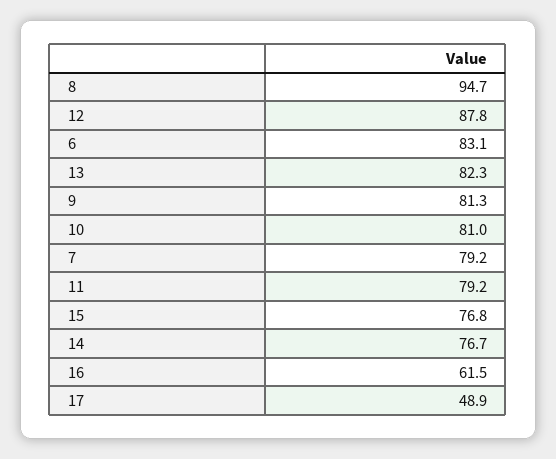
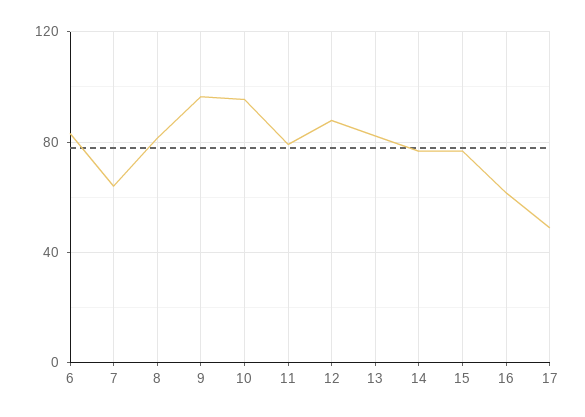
  {
-   "8": 94.7,
+   "8": 80,
    "12": 87.8,
    "6": 83.1,
    "13": 82.3,
-   "9": 81.3,
+   "9": 95,
-   "10": 81,
+   "10": 95,
-   "7": 79.2,
+   "7": 65,
    "11": 79.2,
    "15": 76.8,
    "14": 76.7,
    "16": 61.5,
    "17": 48.9
  }

